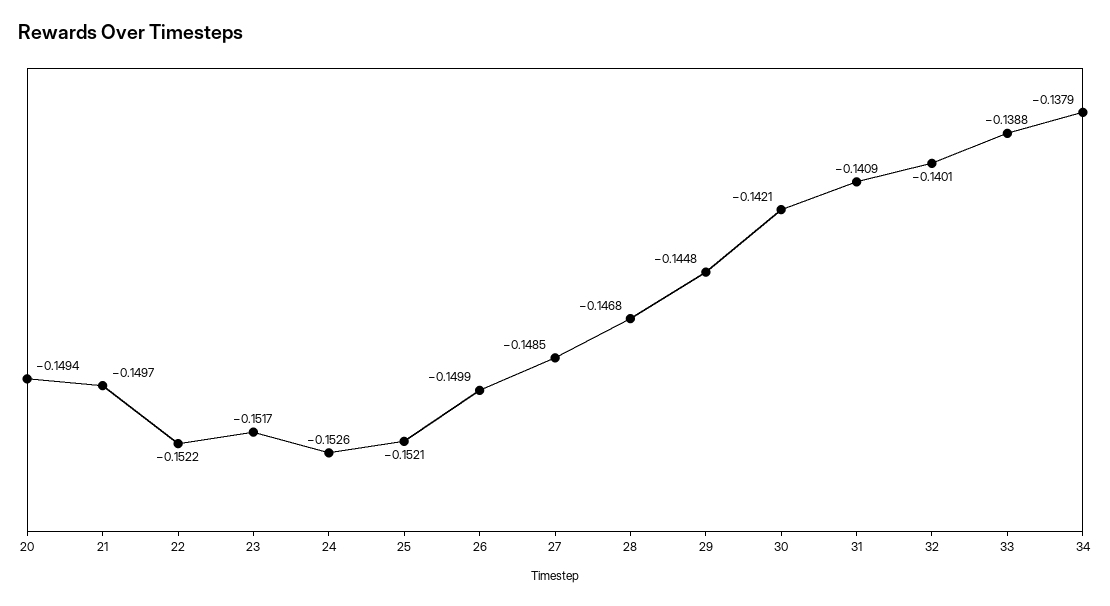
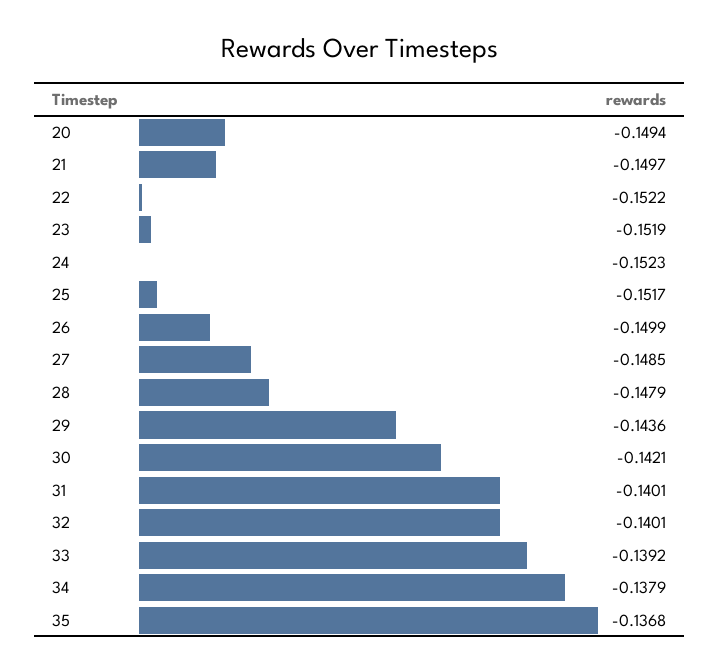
  {
    "20": -0.1494,
    "21": -0.1497,
    "22": -0.1522,
-   "23": -0.1517,
+   "23": -0.1519,
-   "24": -0.1526,
+   "24": -0.1523,
-   "25": -0.1521,
+   "25": -0.1517,
    "26": -0.1499,
    "27": -0.1485,
-   "28": -0.1468,
+   "28": -0.1479,
-   "29": -0.1448,
+   "29": -0.1436,
    "30": -0.1421,
-   "31": -0.1409,
+   "31": -0.1401,
    "32": -0.1401,
-   "33": -0.1388,
+   "33": -0.1392,
-   "34": -0.1379
+   "34": -0.1379,
+   "35": -0.1368
  }

